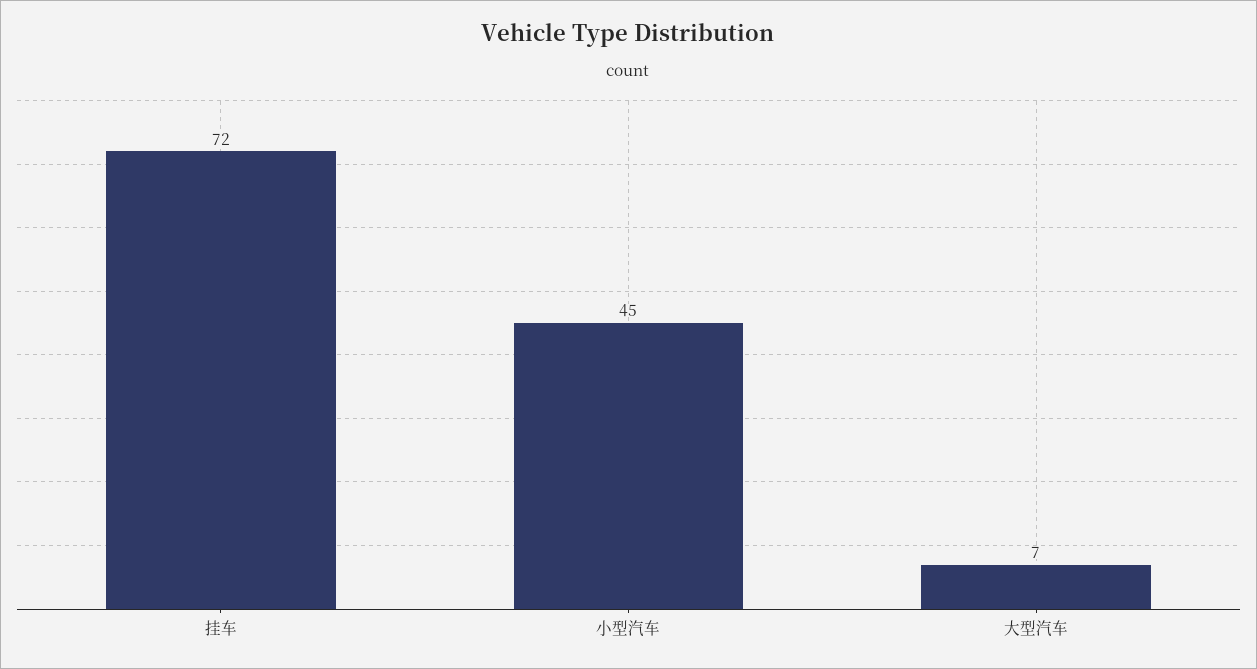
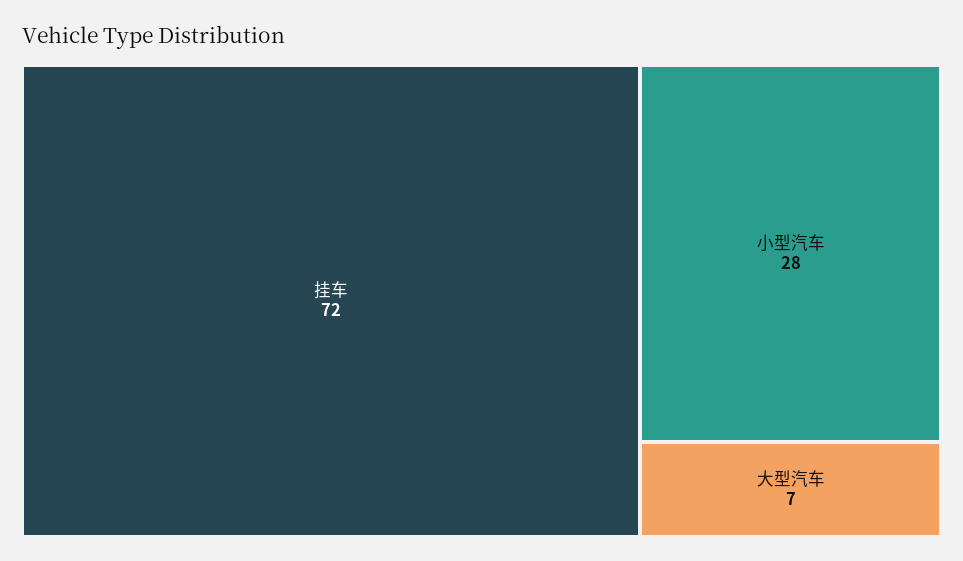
  {
    "挂车": 72,
-   "小型汽车": 45,
+   "小型汽车": 28,
    "大型汽车": 7
  }

